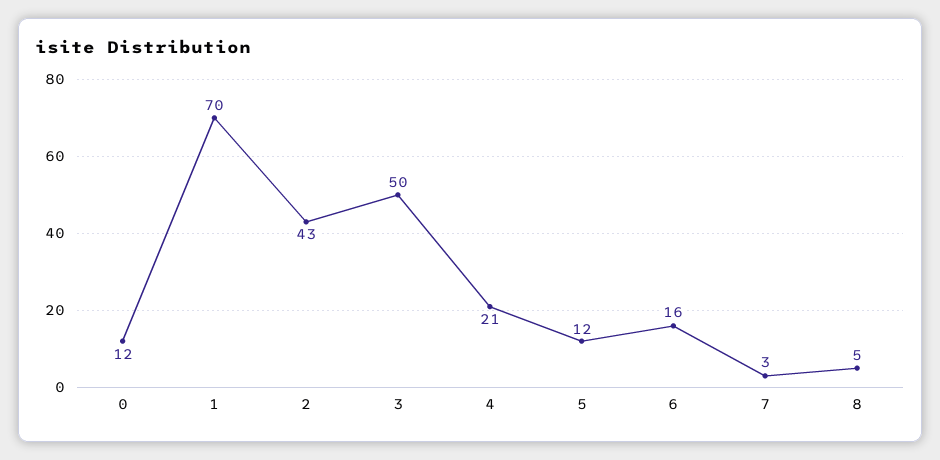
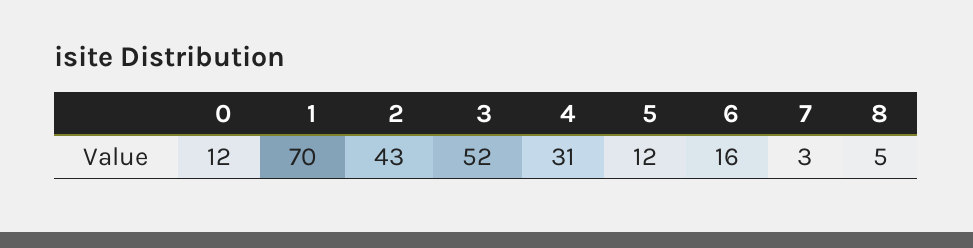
  {
    "0": 12,
    "1": 70,
    "2": 43,
-   "3": 50,
+   "3": 52,
-   "4": 21,
+   "4": 31,
    "5": 12,
    "6": 16,
    "7": 3,
    "8": 5
  }

